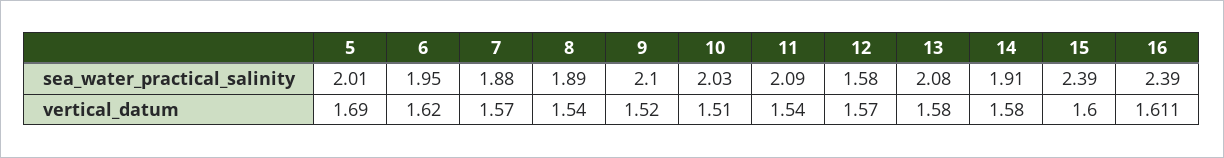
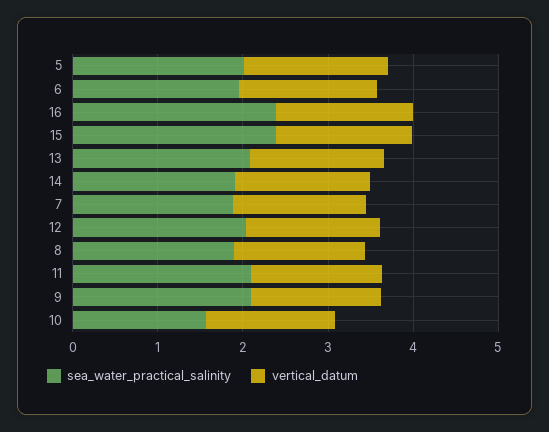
  {
    "sea_water_practical_salinity": {
      "5": 2.01,
      "6": 1.95,
      "7": 1.88,
      "8": 1.89,
      "9": 2.1,
-     "10": 2.03,
+     "10": 1.6,
      "11": 2.09,
-     "12": 1.58,
+     "12": 2,
      "13": 2.08,
      "14": 1.91,
      "15": 2.39,
      "16": 2.39
    },
    "vertical_datum": {
      "5": 1.69,
      "6": 1.62,
      "7": 1.57,
      "8": 1.54,
      "9": 1.52,
      "10": 1.51,
      "11": 1.54,
      "12": 1.57,
      "13": 1.58,
      "14": 1.58,
      "15": 1.6,
      "16": 1.611
    }
  }

